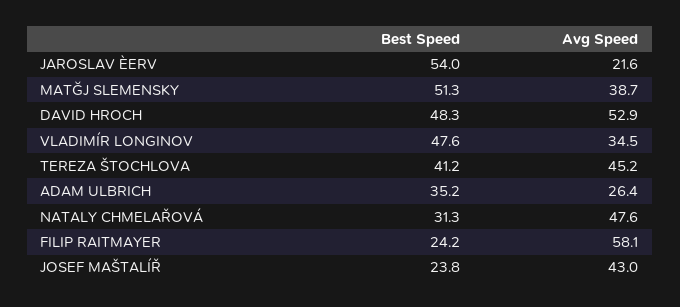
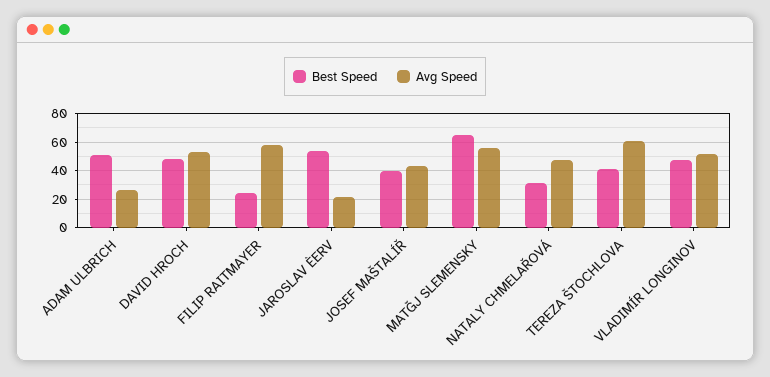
  {
    "Best Speed": {
      "JAROSLAV ÈERV": 54,
-     "MATĞJ SLEMENSKY": 51.3,
+     "MATĞJ SLEMENSKY": 65,
      "DAVID HROCH": 48.3,
      "VLADIMÍR LONGINOV": 47.6,
      "TEREZA ŠTOCHLOVA": 41.2,
-     "ADAM ULBRICH": 35.2,
+     "ADAM ULBRICH": 50,
      "NATALY CHMELAŘOVÁ": 31.3,
      "FILIP RAITMAYER": 24.2,
-     "JOSEF MAŠTALÍŘ": 23.8
+     "JOSEF MAŠTALÍŘ": 40
    },
    "Avg Speed": {
      "JAROSLAV ÈERV": 21.6,
-     "MATĞJ SLEMENSKY": 38.7,
+     "MATĞJ SLEMENSKY": 55,
      "DAVID HROCH": 52.9,
-     "VLADIMÍR LONGINOV": 34.5,
+     "VLADIMÍR LONGINOV": 50,
-     "TEREZA ŠTOCHLOVA": 45.2,
+     "TEREZA ŠTOCHLOVA": 60,
      "ADAM ULBRICH": 26.4,
      "NATALY CHMELAŘOVÁ": 47.6,
      "FILIP RAITMAYER": 58.1,
      "JOSEF MAŠTALÍŘ": 43
    }
  }

